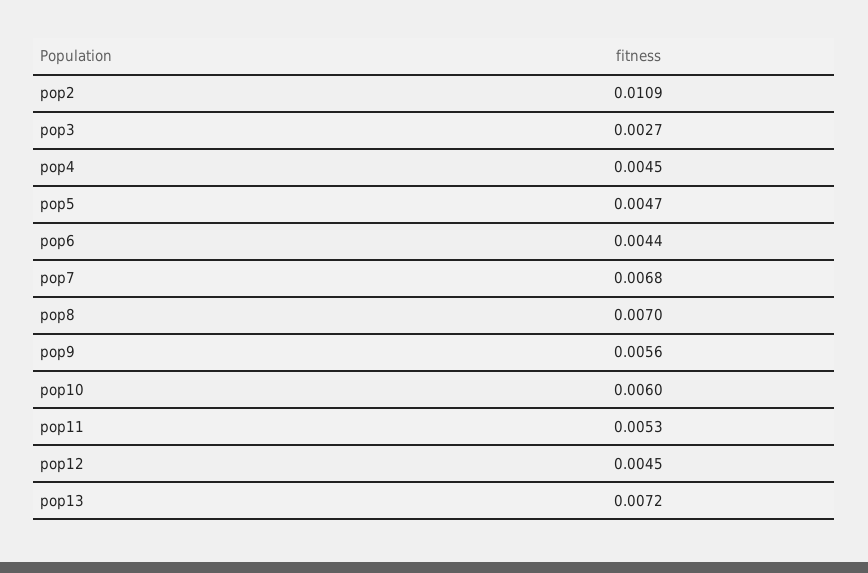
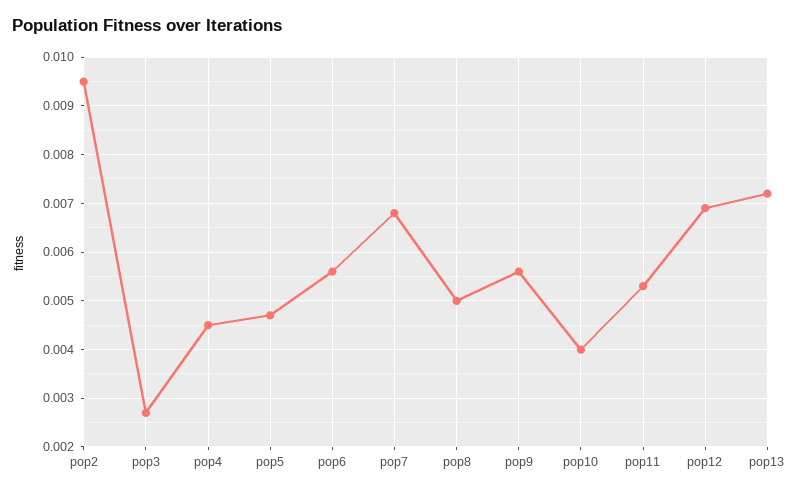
  {
-   "pop2": 0.0109,
+   "pop2": 0.0095,
    "pop3": 0.0027,
    "pop4": 0.0045,
    "pop5": 0.0047,
-   "pop6": 0.0044,
+   "pop6": 0.0055,
    "pop7": 0.0068,
-   "pop8": 0.007,
+   "pop8": 0.005,
    "pop9": 0.0056,
-   "pop10": 0.006,
+   "pop10": 0.004,
    "pop11": 0.0053,
-   "pop12": 0.0045,
+   "pop12": 0.007,
    "pop13": 0.0072
  }

